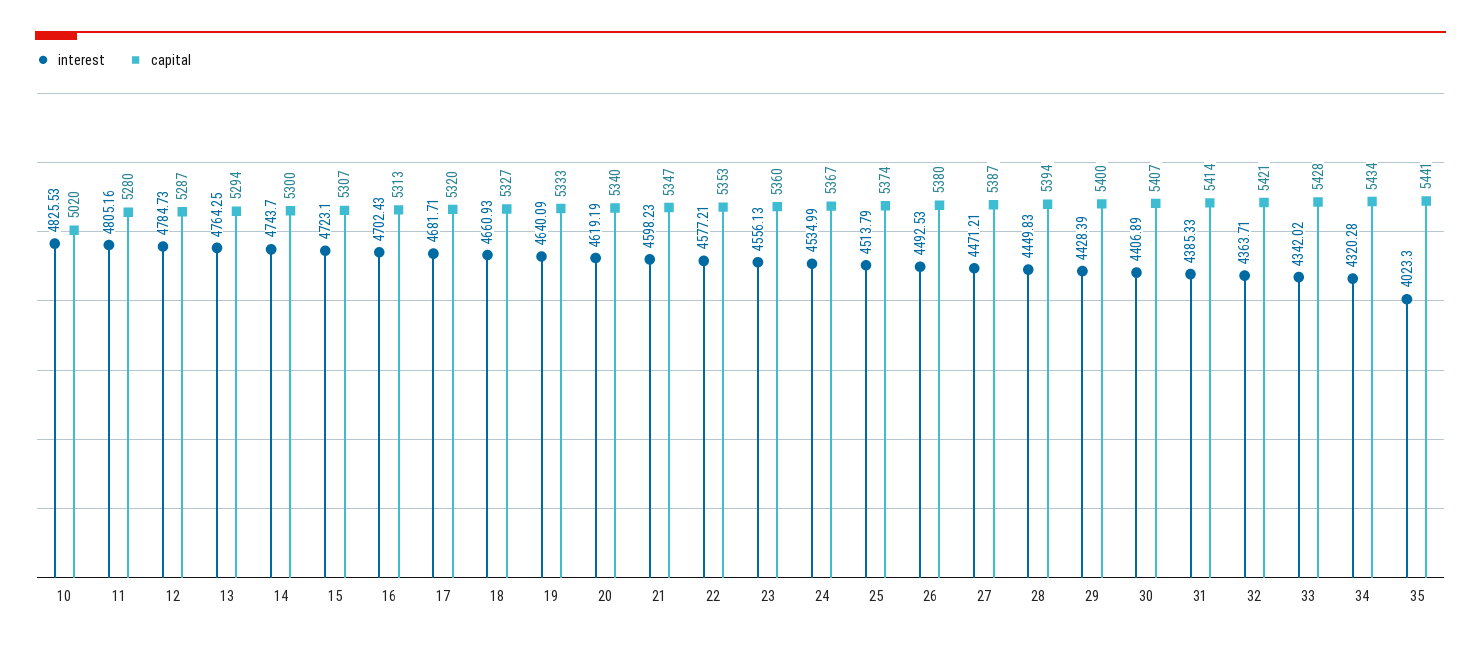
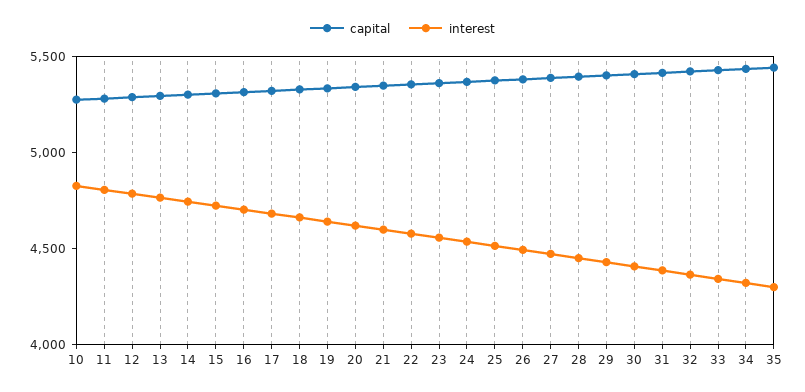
  {
    "interest": {
      "10": 4825.53,
      "11": 4805.16,
      "12": 4784.73,
      "13": 4764.25,
      "14": 4743.7,
      "15": 4723.1,
      "16": 4702.43,
      "17": 4681.71,
      "18": 4660.93,
      "19": 4640.09,
      "20": 4619.19,
      "21": 4598.23,
      "22": 4577.21,
      "23": 4556.13,
      "24": 4534.99,
      "25": 4513.79,
      "26": 4492.53,
      "27": 4471.21,
      "28": 4449.83,
      "29": 4428.39,
      "30": 4406.89,
      "31": 4385.33,
      "32": 4363.71,
      "33": 4342.02,
      "34": 4320.28,
-     "35": 4023.3
+     "35": 4300
    },
    "capital": {
-     "10": 5020,
+     "10": 5300,
      "11": 5280,
      "12": 5287,
      "13": 5294,
      "14": 5300,
      "15": 5307,
      "16": 5313,
      "17": 5320,
      "18": 5327,
      "19": 5333,
      "20": 5340,
      "21": 5347,
      "22": 5353,
      "23": 5360,
      "24": 5367,
      "25": 5374,
      "26": 5380,
      "27": 5387,
      "28": 5394,
      "29": 5400,
      "30": 5407,
      "31": 5414,
      "32": 5421,
      "33": 5428,
      "34": 5434,
      "35": 5441
    }
  }

